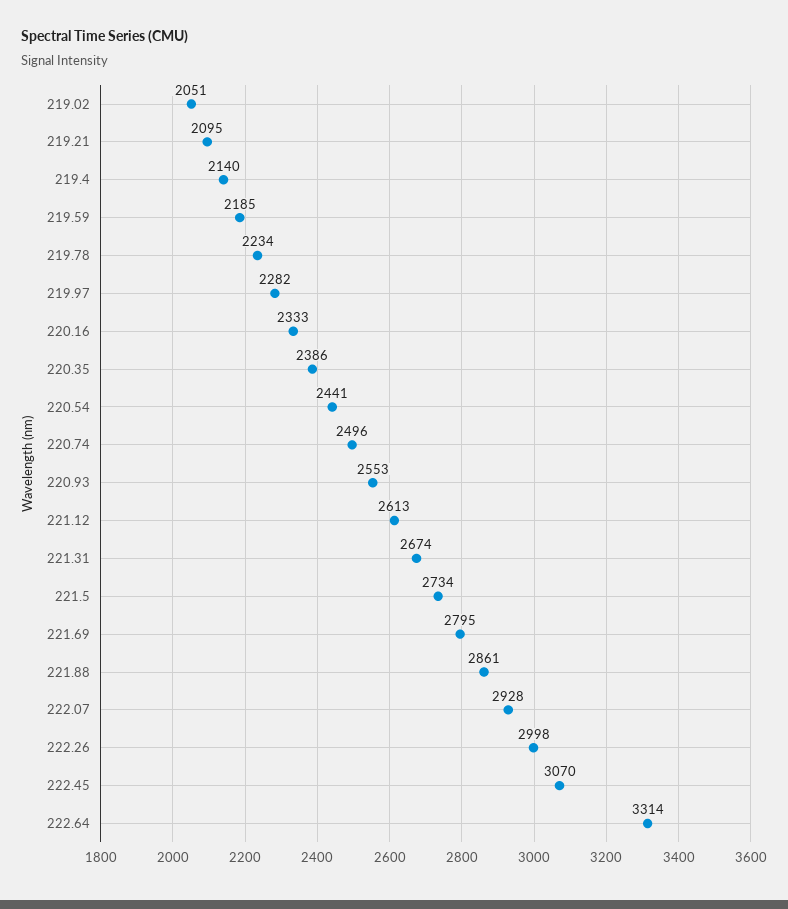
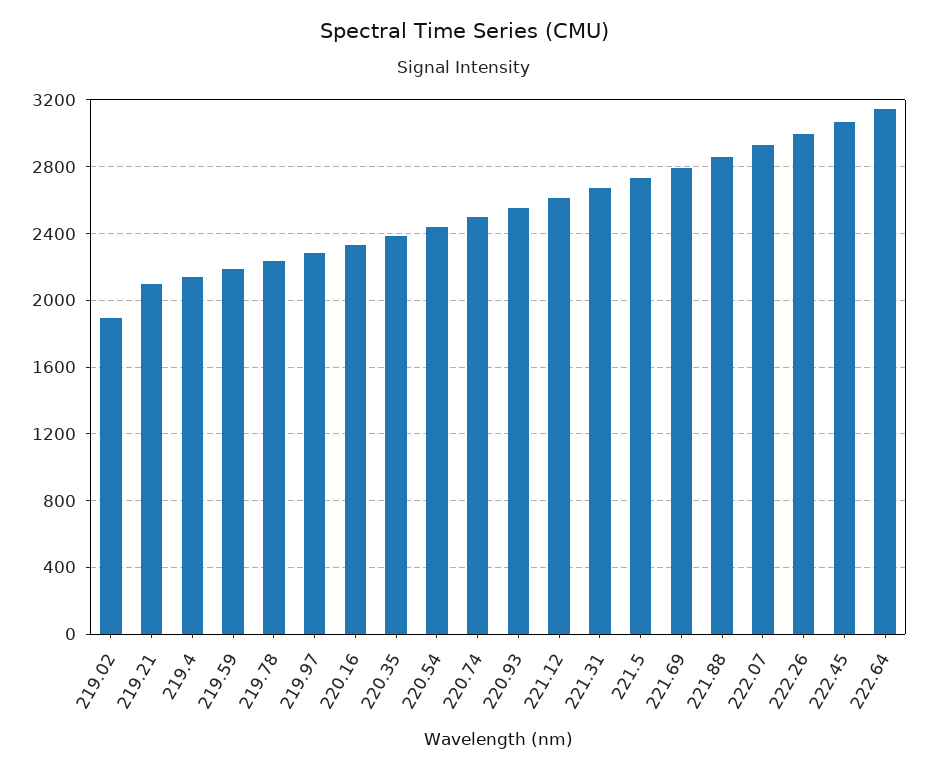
  {
-   "219.02": 2051,
+   "219.02": 1900,
    "219.21": 2095,
    "219.4": 2140,
    "219.59": 2185,
    "219.78": 2234,
    "219.97": 2282,
    "220.16": 2333,
    "220.35": 2386,
    "220.54": 2441,
    "220.74": 2496,
    "220.93": 2553,
    "221.12": 2613,
    "221.31": 2674,
    "221.5": 2734,
    "221.69": 2795,
    "221.88": 2861,
    "222.07": 2928,
    "222.26": 2998,
    "222.45": 3070,
-   "222.64": 3314
+   "222.64": 3150
  }

